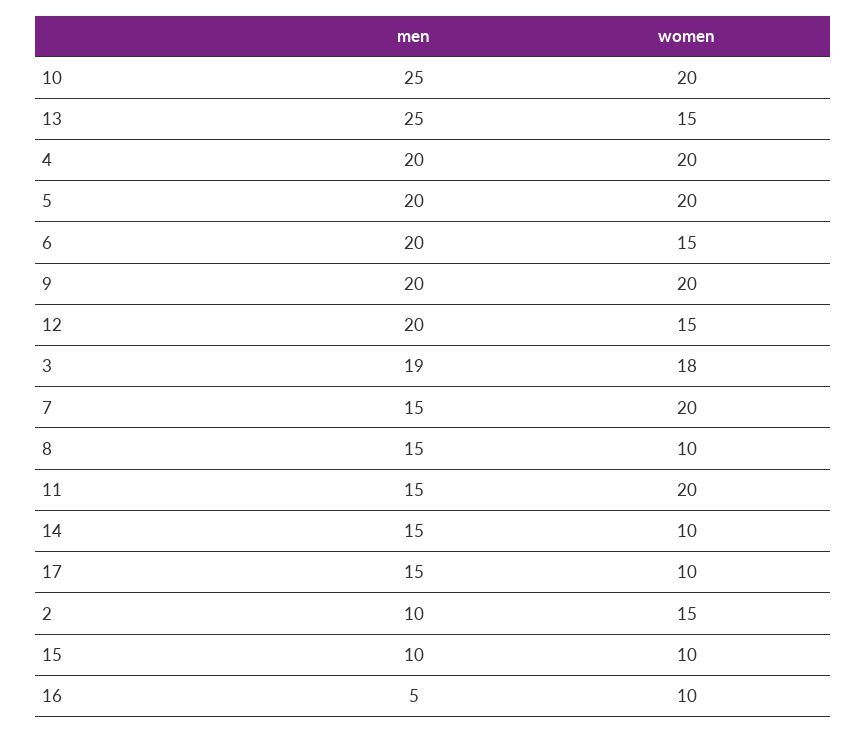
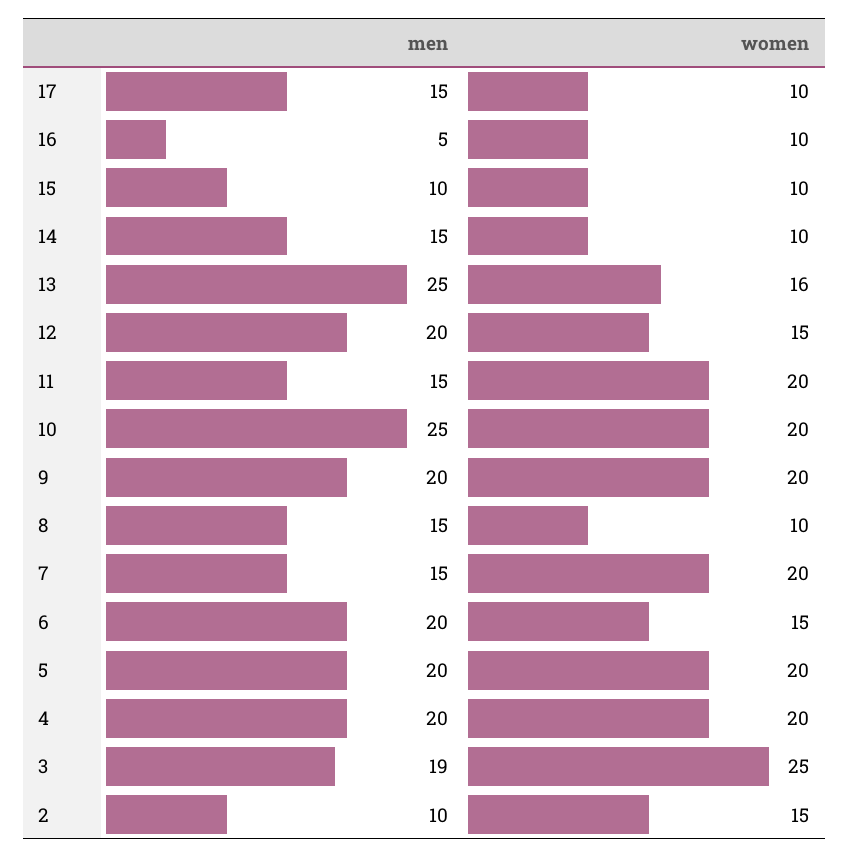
  {
    "men": {
      "10": 25,
      "13": 25,
      "4": 20,
      "5": 20,
      "6": 20,
      "9": 20,
      "12": 20,
      "3": 19,
      "7": 15,
      "8": 15,
      "11": 15,
      "14": 15,
      "17": 15,
      "2": 10,
      "15": 10,
      "16": 5
    },
    "women": {
      "10": 20,
-     "13": 15,
+     "13": 16,
      "4": 20,
      "5": 20,
      "6": 15,
      "9": 20,
      "12": 15,
-     "3": 18,
+     "3": 25,
      "7": 20,
      "8": 10,
      "11": 20,
      "14": 10,
      "17": 10,
      "2": 15,
      "15": 10,
      "16": 10
    }
  }

